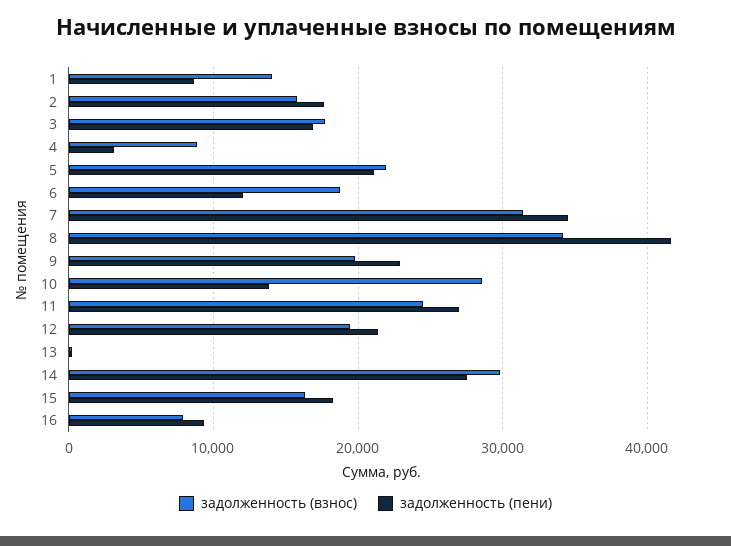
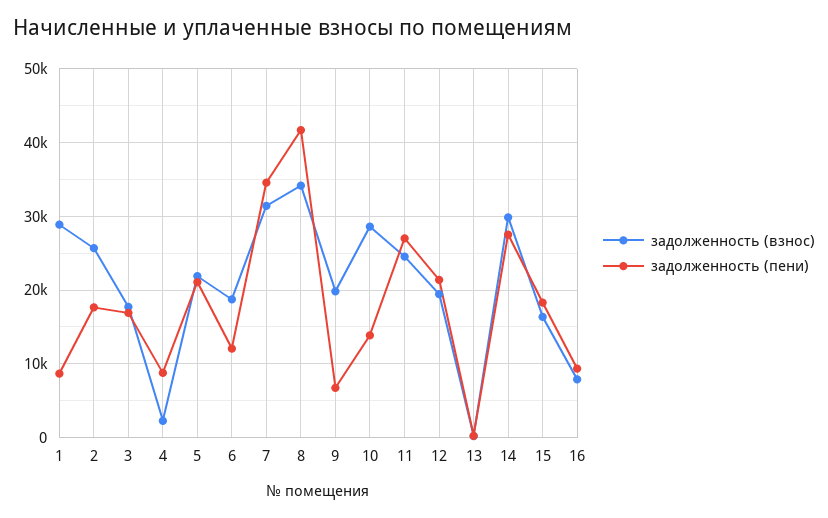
  {
    "задолженность (взнос)": {
-     "1": 14000,
+     "1": 29000,
-     "2": 16000,
+     "2": 26000,
      "3": 18000,
-     "4": 9000,
+     "4": 2000,
      "5": 22000,
      "6": 19000,
      "7": 31000,
      "8": 34000,
      "9": 20000,
      "10": 29000,
      "11": 25000,
      "12": 19000,
      "13": 0,
      "14": 30000,
      "15": 16000,
      "16": 8000
    },
    "задолженность (пени)": {
      "1": 9000,
      "2": 18000,
      "3": 17000,
-     "4": 3000,
+     "4": 9000,
      "5": 21000,
      "6": 12000,
      "7": 35000,
      "8": 42000,
-     "9": 23000,
+     "9": 7000,
      "10": 14000,
      "11": 27000,
      "12": 21000,
      "13": 0,
      "14": 28000,
      "15": 18000,
      "16": 9000
    }
  }

